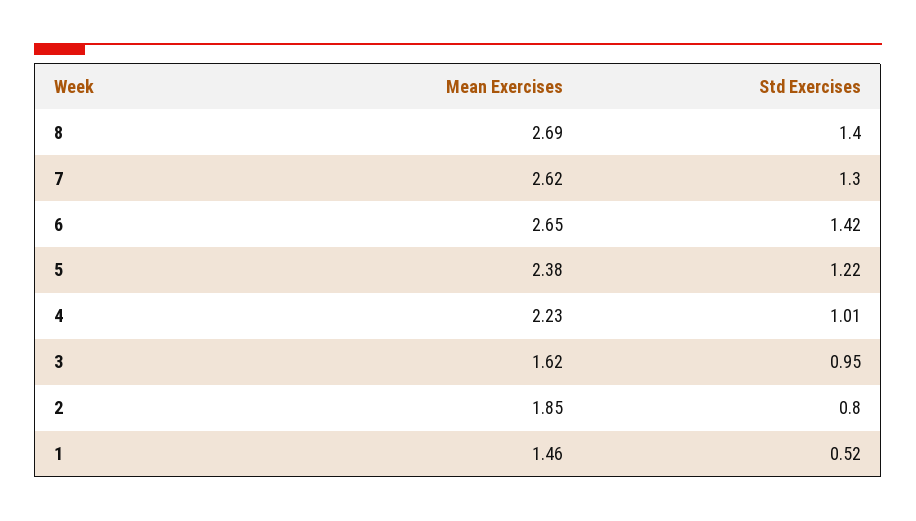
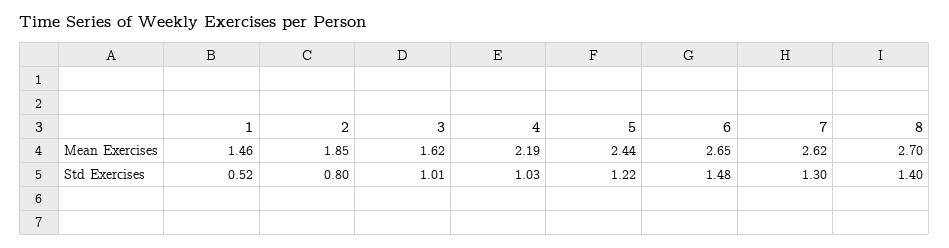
  {
    "Mean Exercises": {
-     "8": 2.69,
+     "8": 2.7,
      "7": 2.62,
      "6": 2.65,
-     "5": 2.38,
+     "5": 2.44,
-     "4": 2.23,
+     "4": 2.19,
      "3": 1.62,
      "2": 1.85,
      "1": 1.46
    },
    "Std Exercises": {
      "8": 1.4,
      "7": 1.3,
-     "6": 1.42,
+     "6": 1.48,
      "5": 1.22,
-     "4": 1.01,
+     "4": 1.03,
-     "3": 0.95,
+     "3": 1.01,
      "2": 0.8,
      "1": 0.52
    }
  }

